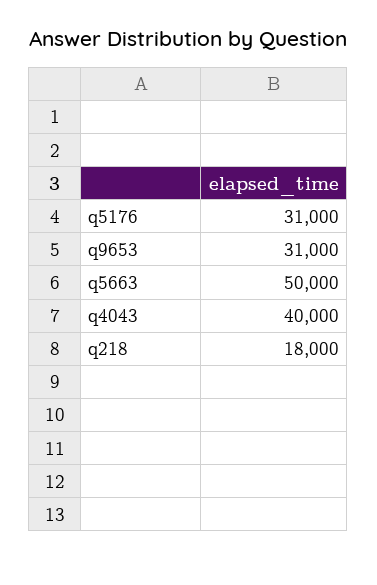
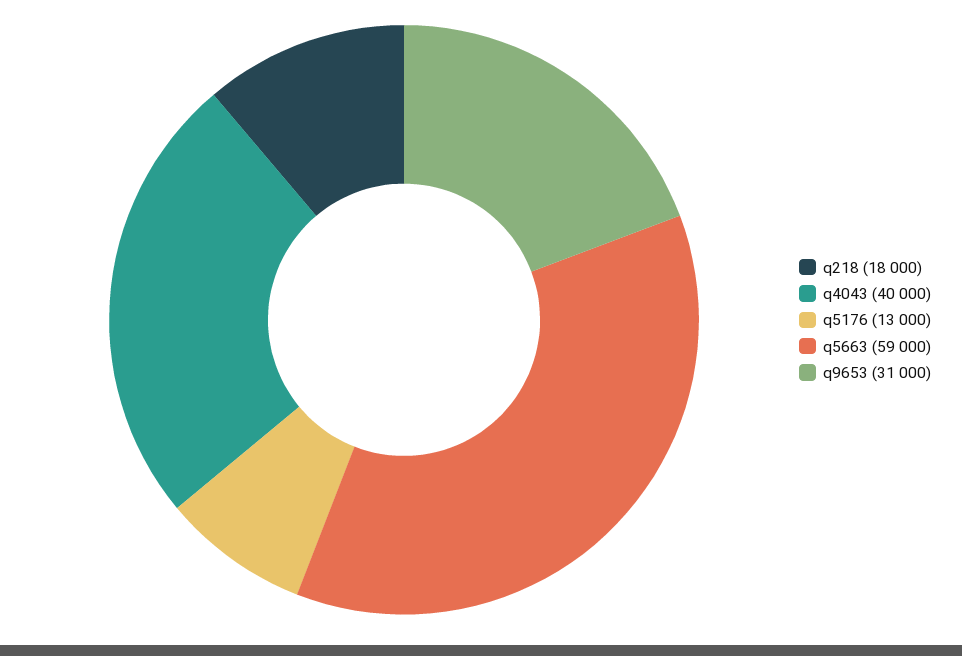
  {
-   "q5176": 31000,
+   "q5176": 13000,
    "q9653": 31000,
-   "q5663": 50000,
+   "q5663": 59000,
    "q4043": 40000,
    "q218": 18000
  }

